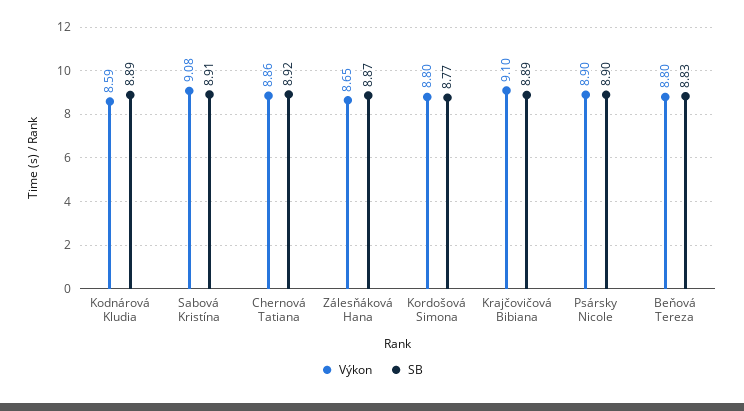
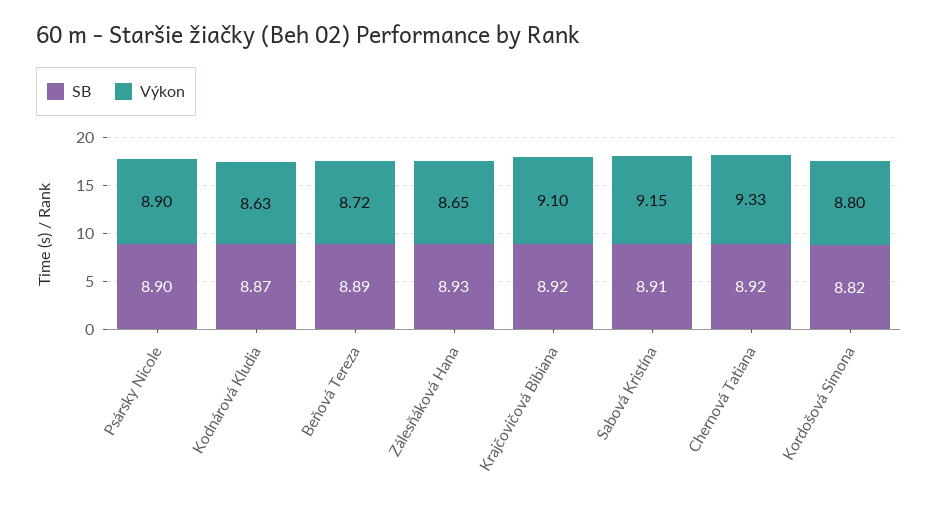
  {
    "Výkon": {
-     "Kodnárová Kludia": 8.59,
+     "Kodnárová Kludia": 8.63,
-     "Sabová Kristína": 9.08,
+     "Sabová Kristína": 9.15,
-     "Chernová Tatiana": 8.86,
+     "Chernová Tatiana": 9.33,
      "Zálesňáková Hana": 8.65,
      "Kordošová Simona": 8.8,
      "Krajčovičová Bibiana": 9.1,
      "Psársky Nicole": 8.9,
-     "Beňová Tereza": 8.8
+     "Beňová Tereza": 8.72
    },
    "SB": {
-     "Kodnárová Kludia": 8.89,
+     "Kodnárová Kludia": 8.87,
      "Sabová Kristína": 8.91,
      "Chernová Tatiana": 8.92,
-     "Zálesňáková Hana": 8.87,
+     "Zálesňáková Hana": 8.93,
-     "Kordošová Simona": 8.77,
+     "Kordošová Simona": 8.82,
-     "Krajčovičová Bibiana": 8.89,
+     "Krajčovičová Bibiana": 8.92,
      "Psársky Nicole": 8.9,
-     "Beňová Tereza": 8.83
+     "Beňová Tereza": 8.89
    }
  }

